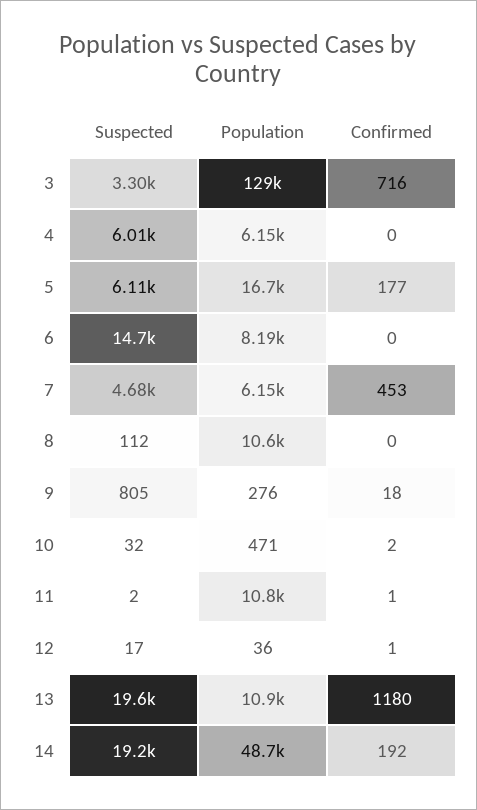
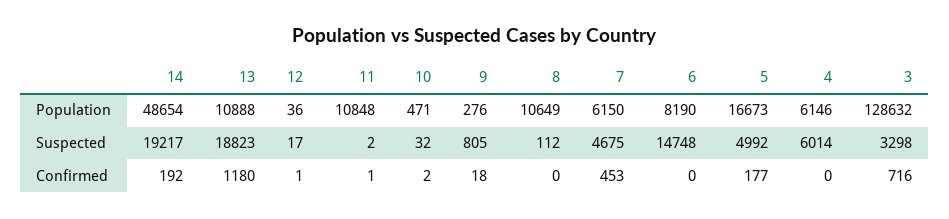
  {
    "Suspected": {
      "3": 3298,
      "4": 6014,
-     "5": 6110,
+     "5": 4992,
      "6": 14748,
      "7": 4675,
      "8": 112,
      "9": 805,
      "10": 32,
      "11": 2,
      "12": 17,
-     "13": 19600,
+     "13": 18823,
      "14": 19217
    },
    "Population": {
      "3": 128632,
      "4": 6146,
      "5": 16673,
      "6": 8190,
      "7": 6150,
      "8": 10649,
      "9": 276,
      "10": 471,
      "11": 10848,
      "12": 36,
      "13": 10888,
      "14": 48654
    },
    "Confirmed": {
      "3": 716,
      "4": 0,
      "5": 177,
      "6": 0,
      "7": 453,
      "8": 0,
      "9": 18,
      "10": 2,
      "11": 1,
      "12": 1,
      "13": 1180,
      "14": 192
    }
  }

